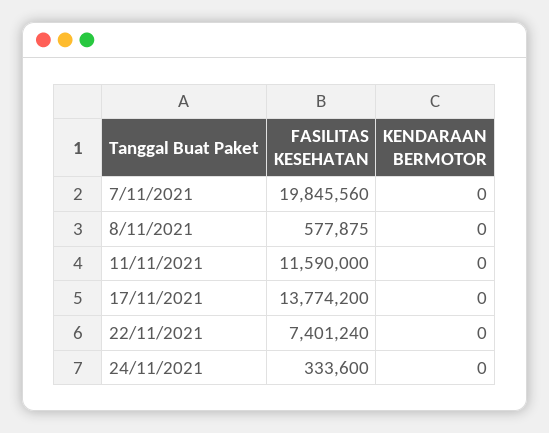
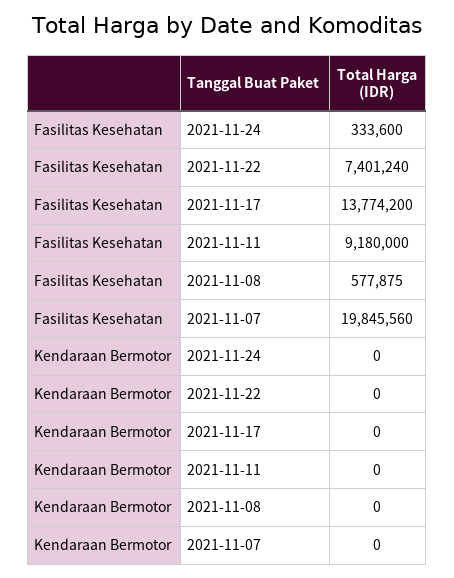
  {
    "FASILITAS KESEHATAN": {
      "7/11/2021": 19845560,
      "8/11/2021": 577875,
-     "11/11/2021": 11590000,
+     "11/11/2021": 9180000,
      "17/11/2021": 13774200,
      "22/11/2021": 7401240,
      "24/11/2021": 333600
    },
    "KENDARAAN BERMOTOR": {
      "7/11/2021": 0,
      "8/11/2021": 0,
      "11/11/2021": 0,
      "17/11/2021": 0,
      "22/11/2021": 0,
      "24/11/2021": 0
    }
  }

